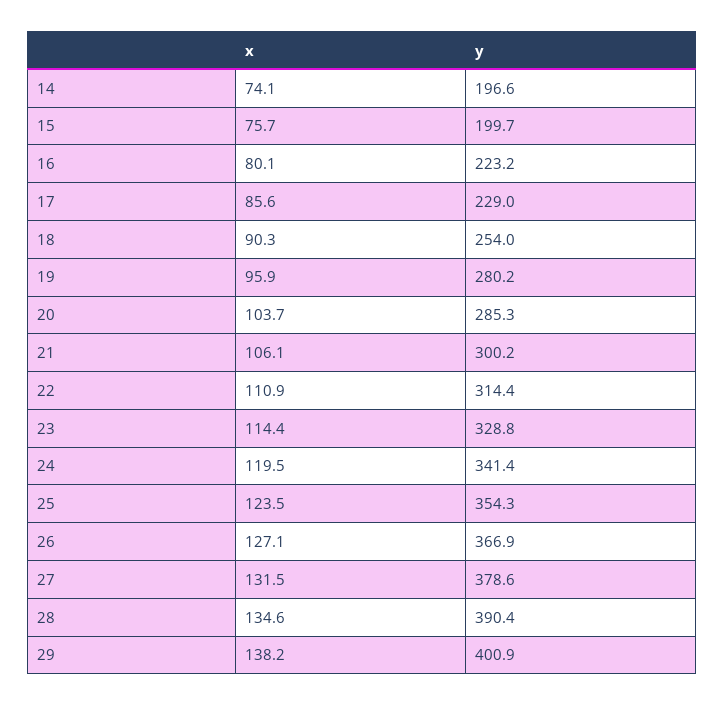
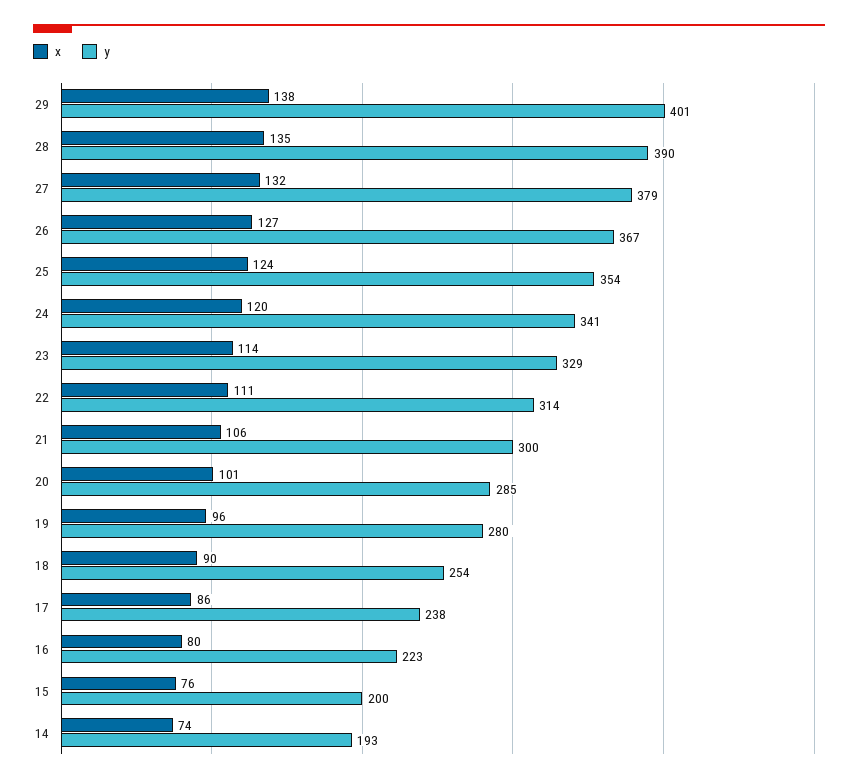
  {
    "x": {
      "14": 74.1,
      "15": 75.7,
      "16": 80.1,
      "17": 85.6,
      "18": 90.3,
      "19": 95.9,
-     "20": 103.7,
+     "20": 101,
      "21": 106.1,
      "22": 110.9,
      "23": 114.4,
      "24": 119.5,
      "25": 123.5,
      "26": 127.1,
      "27": 131.5,
      "28": 134.6,
      "29": 138.2
    },
    "y": {
-     "14": 196.6,
+     "14": 193,
      "15": 199.7,
      "16": 223.2,
-     "17": 229,
+     "17": 238,
      "18": 254,
      "19": 280.2,
      "20": 285.3,
      "21": 300.2,
      "22": 314.4,
      "23": 328.8,
      "24": 341.4,
      "25": 354.3,
      "26": 366.9,
      "27": 378.6,
      "28": 390.4,
      "29": 400.9
    }
  }

